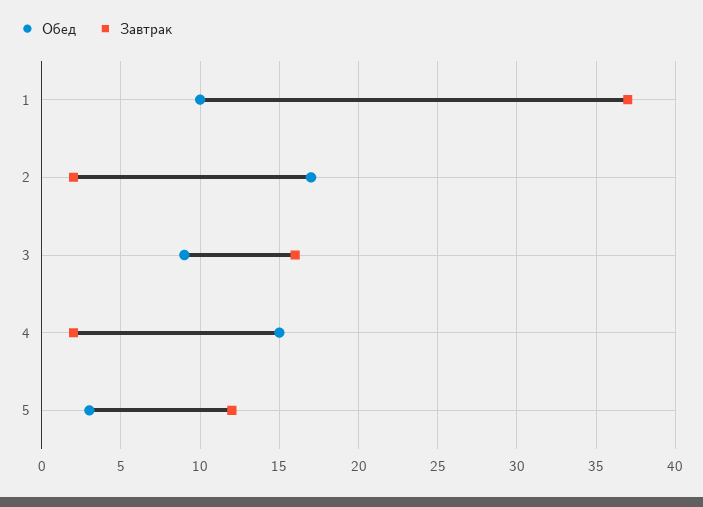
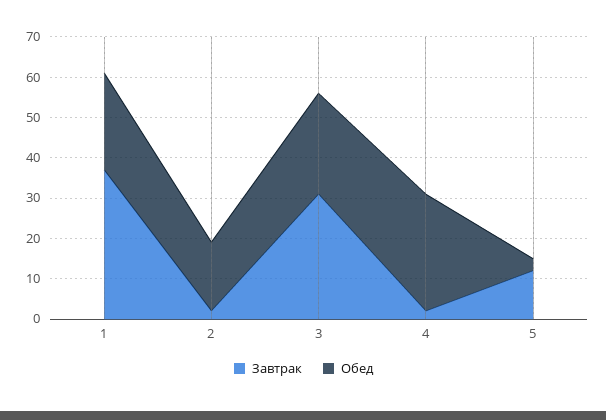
  {
    "Обед": {
-     "1": 10,
+     "1": 25,
      "2": 17,
-     "3": 9,
+     "3": 25,
-     "4": 15,
+     "4": 30,
      "5": 3
    },
    "Завтрак": {
      "1": 37,
      "2": 2,
-     "3": 16,
+     "3": 30,
      "4": 2,
      "5": 12
    }
  }

